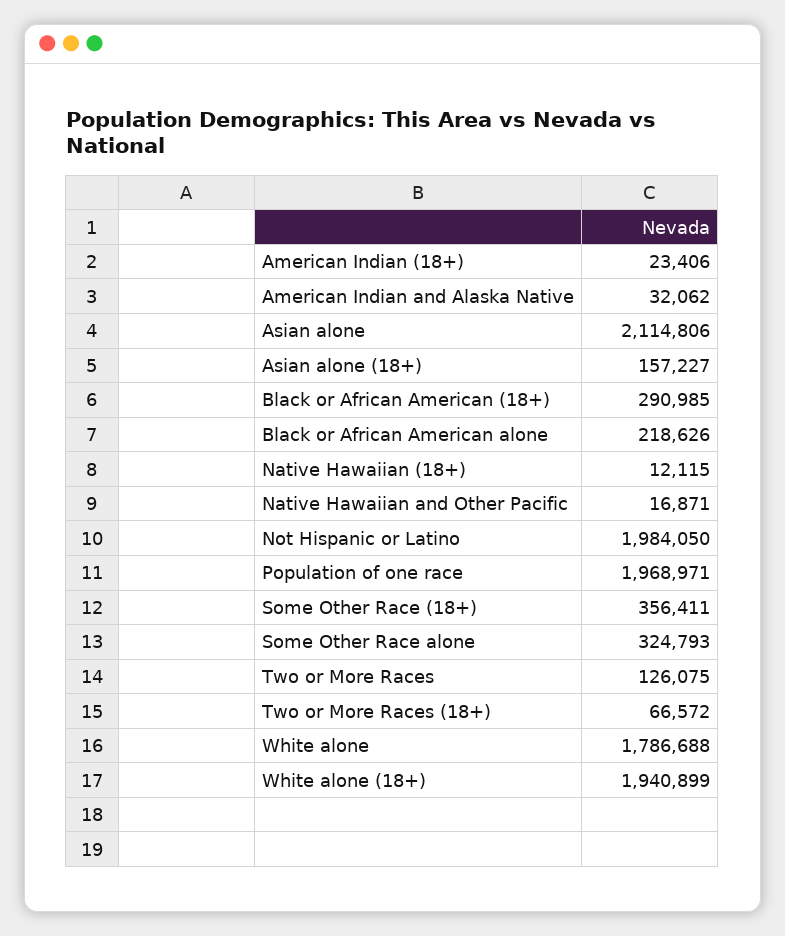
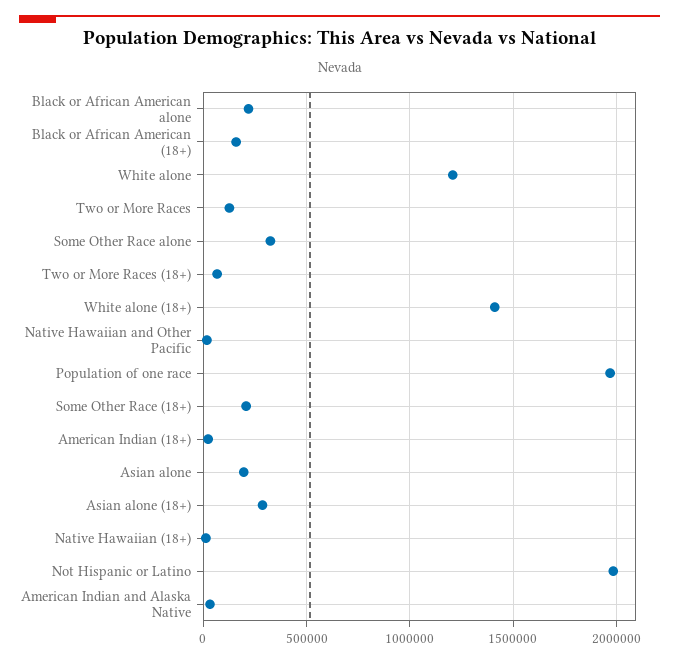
  {
    "American Indian (18+)": 23406,
    "American Indian and Alaska Native": 32062,
-   "Asian alone": 2114806,
+   "Asian alone": 200000,
-   "Asian alone (18+)": 157227,
+   "Asian alone (18+)": 300000,
-   "Black or African American (18+)": 290985,
+   "Black or African American (18+)": 150000,
    "Black or African American alone": 218626,
    "Native Hawaiian (18+)": 12115,
    "Native Hawaiian and Other Pacific": 16871,
    "Not Hispanic or Latino": 1984050,
    "Population of one race": 1968971,
-   "Some Other Race (18+)": 356411,
+   "Some Other Race (18+)": 200000,
    "Some Other Race alone": 324793,
    "Two or More Races": 126075,
    "Two or More Races (18+)": 66572,
-   "White alone": 1786688,
+   "White alone": 1200000,
-   "White alone (18+)": 1940899
+   "White alone (18+)": 1400000
  }

